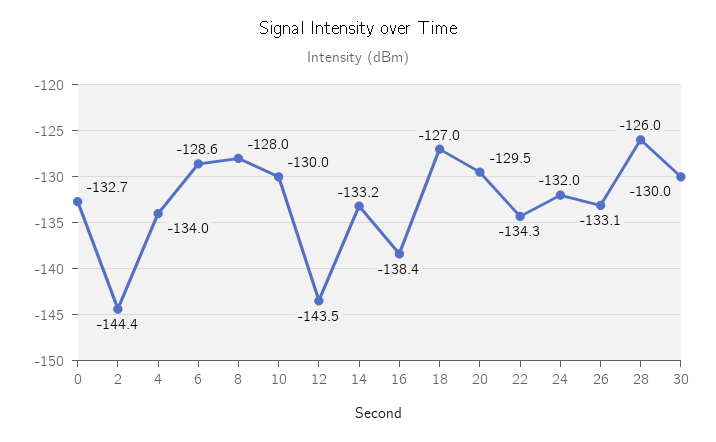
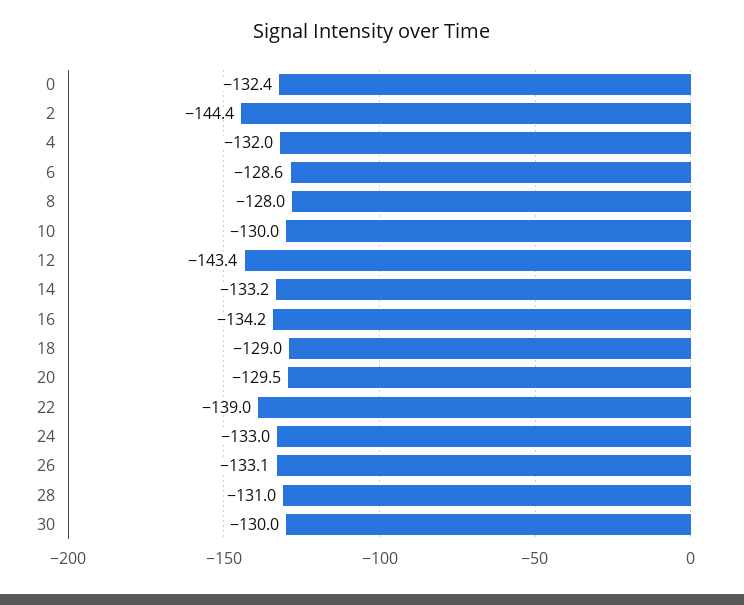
  {
-   "0": -132.7,
+   "0": -132.4,
    "2": -144.4,
-   "4": -134,
+   "4": -132,
    "6": -128.6,
    "8": -128,
    "10": -130,
-   "12": -143.5,
+   "12": -143.4,
    "14": -133.2,
-   "16": -138.4,
+   "16": -134.2,
-   "18": -127,
+   "18": -129,
    "20": -129.5,
-   "22": -134.3,
+   "22": -139,
-   "24": -132,
+   "24": -133,
    "26": -133.1,
-   "28": -126,
+   "28": -131,
    "30": -130
  }

